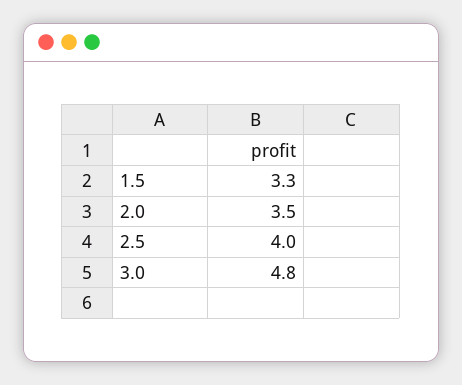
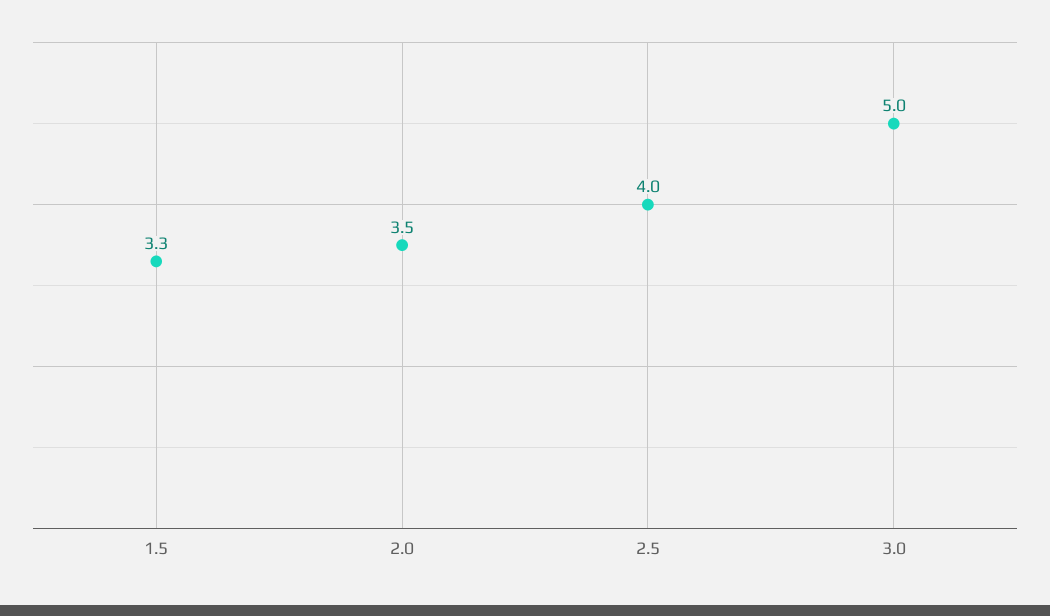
  {
    "1.5": 3.3,
    "2.0": 3.5,
    "2.5": 4,
-   "3.0": 4.8
+   "3.0": 5
  }

